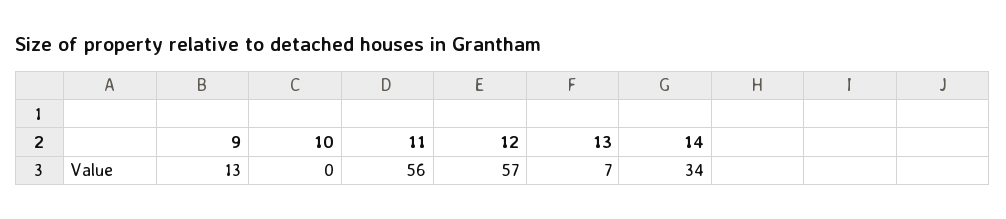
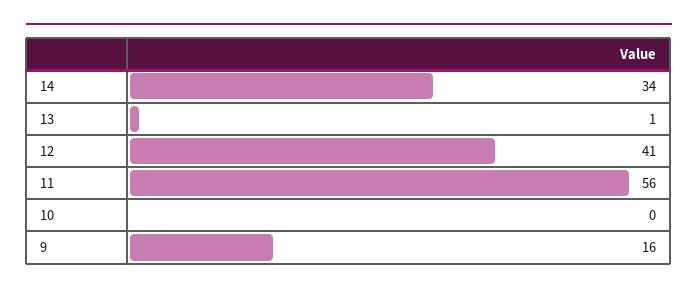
  {
-   "9": 13,
+   "9": 16,
    "10": 0,
    "11": 56,
-   "12": 57,
+   "12": 41,
-   "13": 7,
+   "13": 1,
    "14": 34
  }

